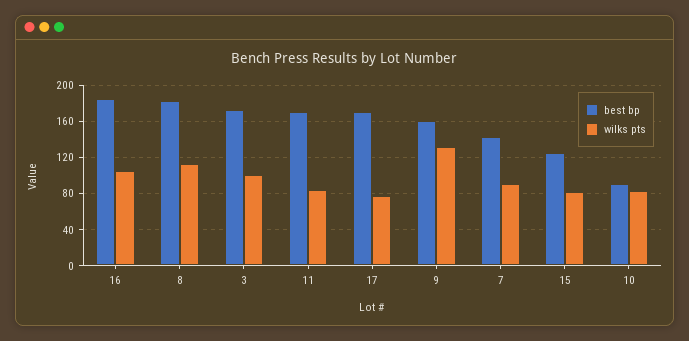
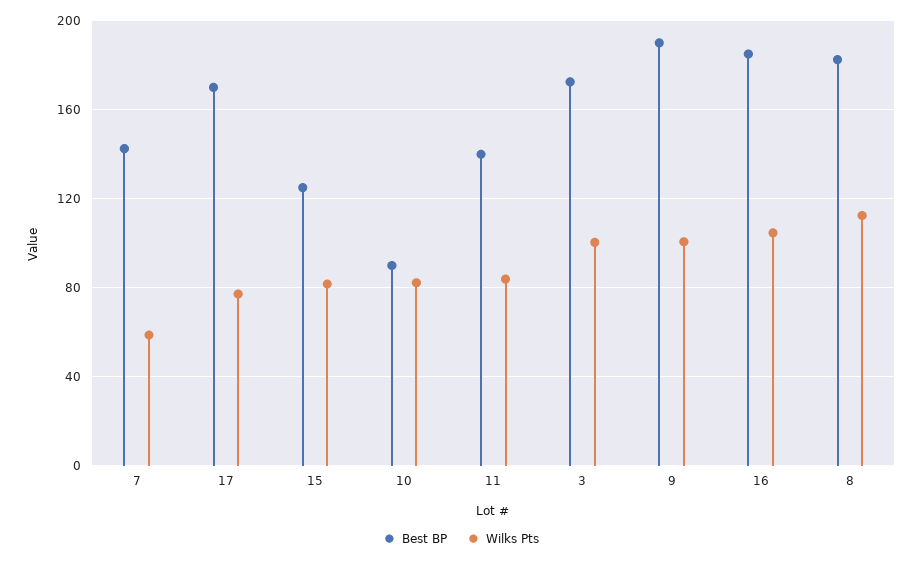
  {
    "best bp": {
      "16": 185,
      "8": 185,
      "3": 175,
-     "11": 170,
+     "11": 140,
      "17": 170,
-     "9": 160,
+     "9": 190,
      "7": 145,
      "15": 125,
      "10": 90
    },
    "wilks pts": {
      "16": 105,
      "8": 115,
      "3": 100,
      "11": 85,
      "17": 75,
-     "9": 130,
+     "9": 100,
-     "7": 90,
+     "7": 60,
      "15": 80,
      "10": 80
    }
  }

